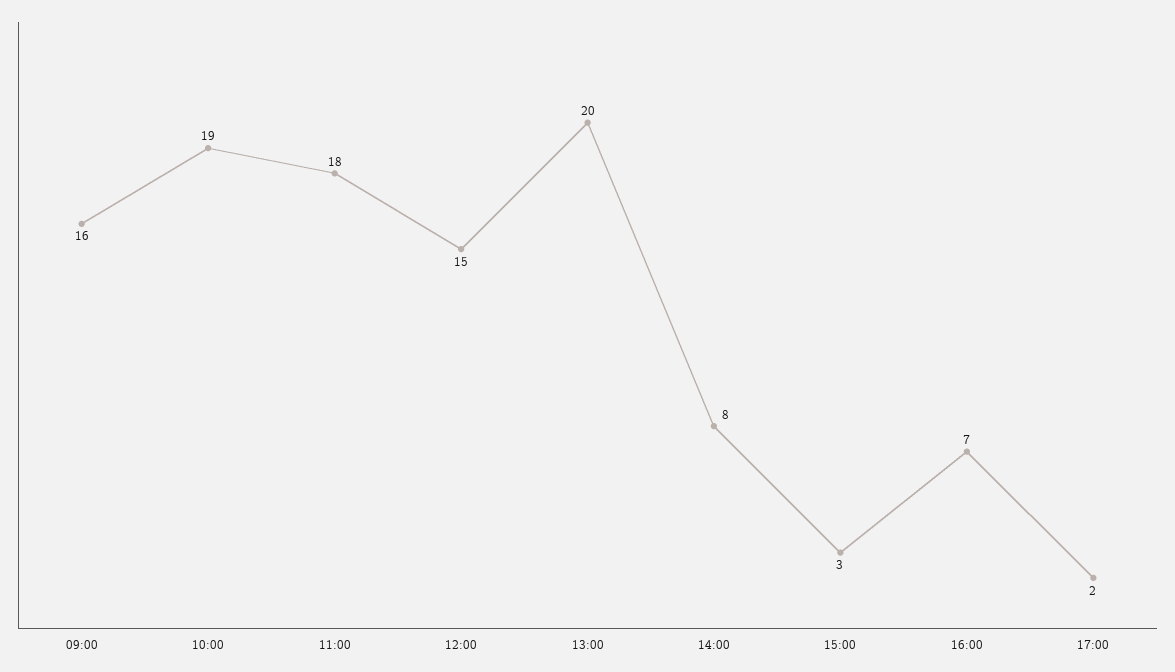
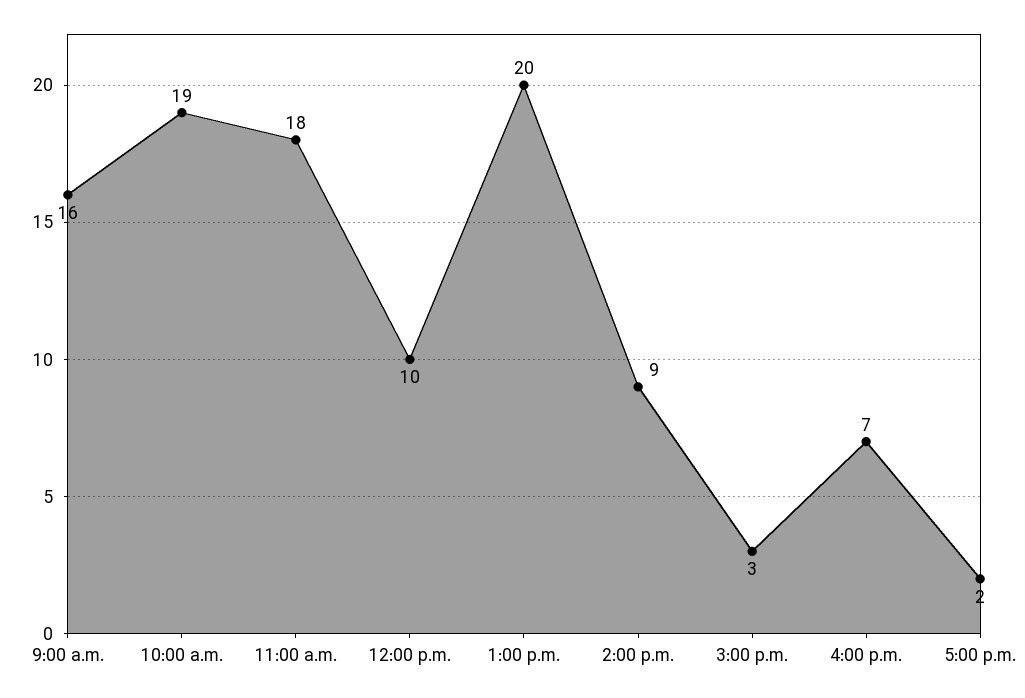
  {
    "09:00": 16,
    "10:00": 19,
    "11:00": 18,
-   "12:00": 15,
+   "12:00": 10,
    "13:00": 20,
-   "14:00": 8,
+   "14:00": 9,
    "15:00": 3,
    "16:00": 7,
    "17:00": 2
  }

